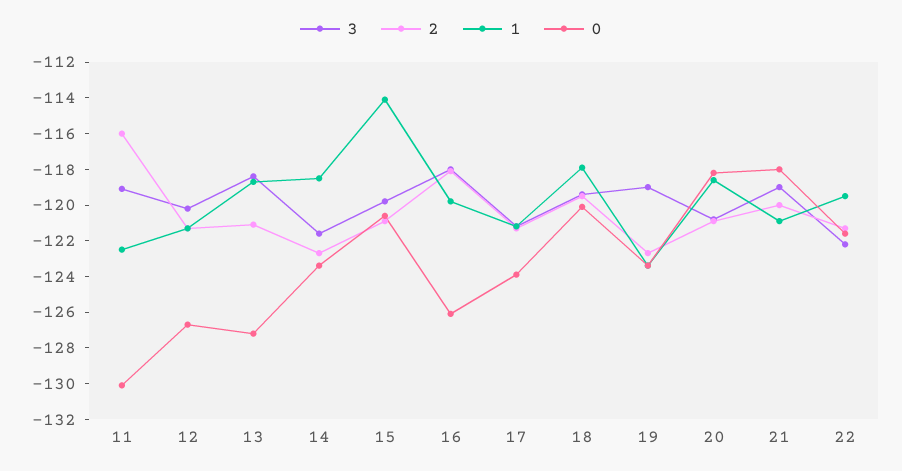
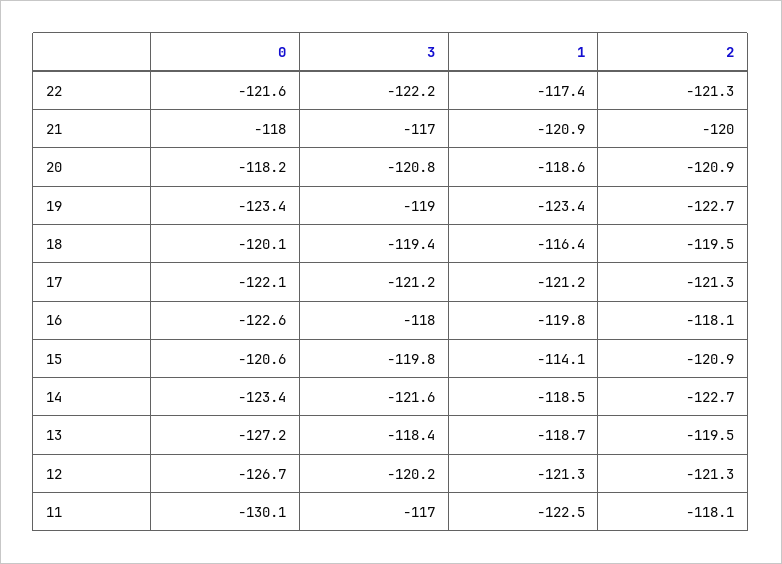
  {
    "3": {
-     "11": -119,
+     "11": -117,
      "12": -120.2,
      "13": -118.4,
      "14": -121.6,
      "15": -119.8,
      "16": -118,
      "17": -121.2,
      "18": -119.4,
      "19": -119,
      "20": -120.8,
-     "21": -119,
+     "21": -117,
      "22": -122.2
    },
    "2": {
-     "11": -116,
+     "11": -118.1,
      "12": -121.3,
-     "13": -121,
+     "13": -119.5,
      "14": -122.7,
      "15": -120.9,
      "16": -118.1,
      "17": -121.3,
      "18": -119.5,
      "19": -122.7,
      "20": -120.9,
      "21": -120,
      "22": -121.3
    },
    "1": {
      "11": -122.5,
      "12": -121.3,
      "13": -118.7,
      "14": -118.5,
      "15": -114.1,
      "16": -119.8,
      "17": -121.2,
-     "18": -118,
+     "18": -116.4,
      "19": -123.4,
      "20": -118.6,
      "21": -120.9,
-     "22": -119.5
+     "22": -117.4
    },
    "0": {
      "11": -130.1,
      "12": -126.7,
      "13": -127.2,
      "14": -123.4,
      "15": -120.6,
-     "16": -126,
+     "16": -122.6,
-     "17": -124,
+     "17": -122.1,
      "18": -120.1,
      "19": -123.4,
      "20": -118.2,
      "21": -118,
      "22": -121.6
    }
  }

